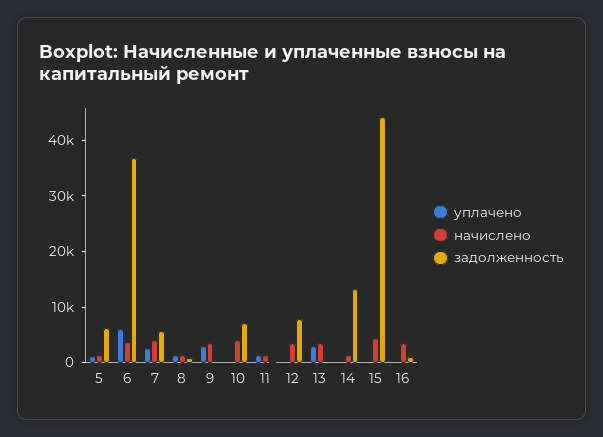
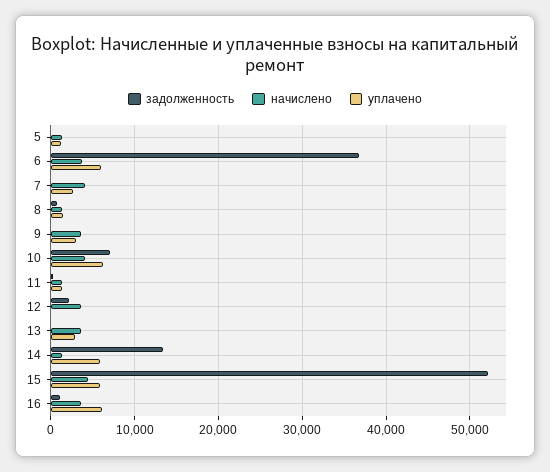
  {
    "уплачено": {
      "5": 1000,
      "6": 6000,
      "7": 3000,
      "8": 1000,
      "9": 3000,
-     "10": 0,
+     "10": 6000,
      "11": 1000,
      "12": 0,
      "13": 3000,
-     "14": 0,
+     "14": 6000,
-     "15": 0,
+     "15": 6000,
-     "16": 0
+     "16": 6000
    },
    "начислено": {
      "5": 1000,
      "6": 4000,
      "7": 4000,
      "8": 1000,
      "9": 4000,
      "10": 4000,
      "11": 1000,
      "12": 4000,
      "13": 4000,
      "14": 1000,
      "15": 4000,
      "16": 4000
    },
    "задолженность": {
-     "5": 6000,
+     "5": 0,
      "6": 37000,
-     "7": 6000,
+     "7": 0,
      "8": 1000,
      "9": 0,
      "10": 7000,
      "11": 0,
-     "12": 8000,
+     "12": 2000,
      "13": 0,
      "14": 13000,
-     "15": 44000,
+     "15": 52000,
      "16": 1000
    }
  }

